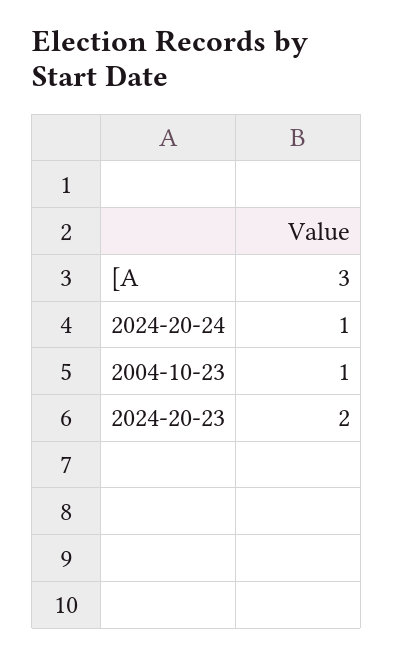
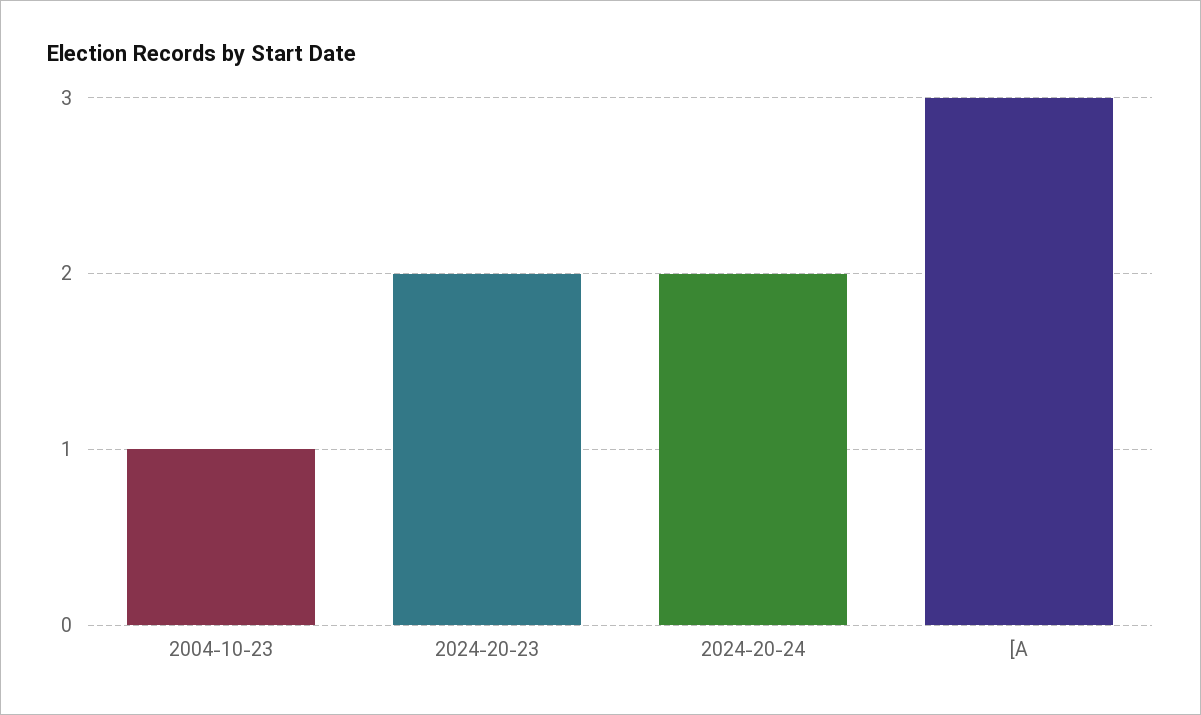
  {
    "[A": 3,
-   "2024-20-24": 1,
+   "2024-20-24": 2,
    "2004-10-23": 1,
    "2024-20-23": 2
  }

